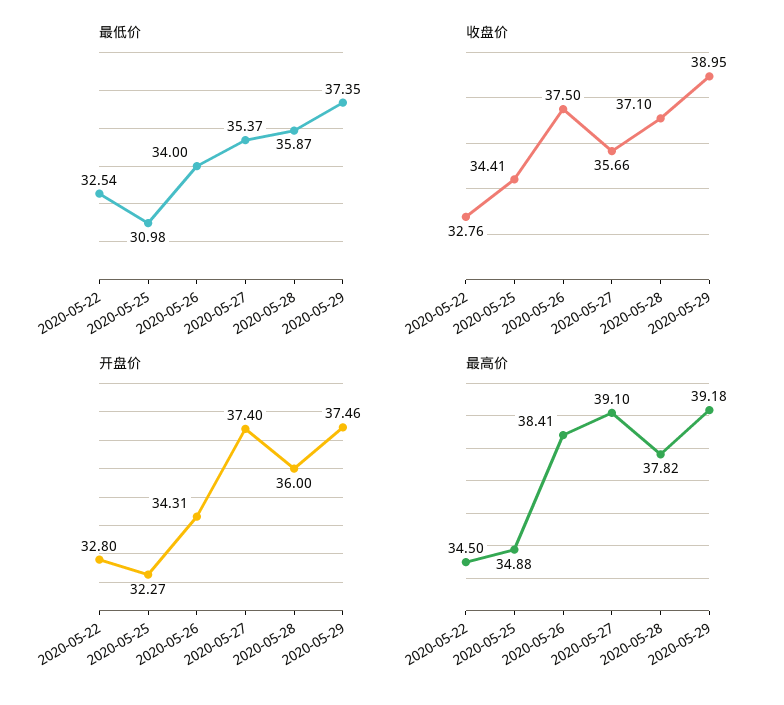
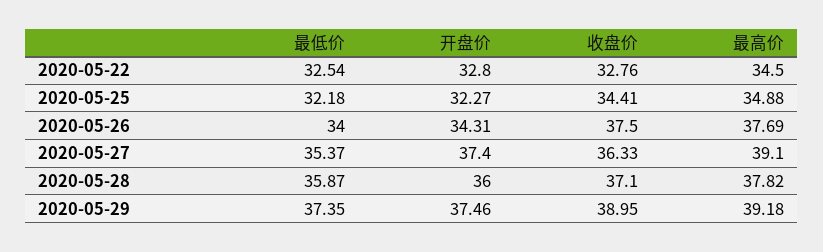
  {
    "最低价": {
      "2020-05-22": 32.54,
-     "2020-05-25": 30.98,
+     "2020-05-25": 32.18,
      "2020-05-26": 34,
      "2020-05-27": 35.37,
      "2020-05-28": 35.87,
      "2020-05-29": 37.35
    },
    "收盘价": {
      "2020-05-22": 32.76,
      "2020-05-25": 34.41,
      "2020-05-26": 37.5,
-     "2020-05-27": 35.66,
+     "2020-05-27": 36.33,
      "2020-05-28": 37.1,
      "2020-05-29": 38.95
    },
    "开盘价": {
      "2020-05-22": 32.8,
      "2020-05-25": 32.27,
      "2020-05-26": 34.31,
      "2020-05-27": 37.4,
      "2020-05-28": 36,
      "2020-05-29": 37.46
    },
    "最高价": {
      "2020-05-22": 34.5,
      "2020-05-25": 34.88,
-     "2020-05-26": 38.41,
+     "2020-05-26": 37.69,
      "2020-05-27": 39.1,
      "2020-05-28": 37.82,
      "2020-05-29": 39.18
    }
  }

